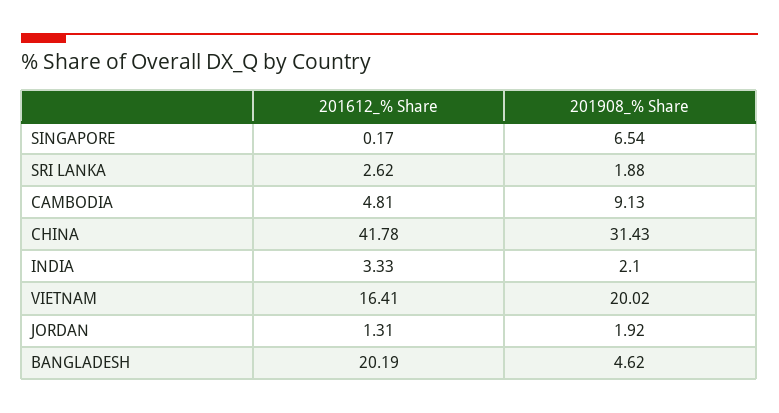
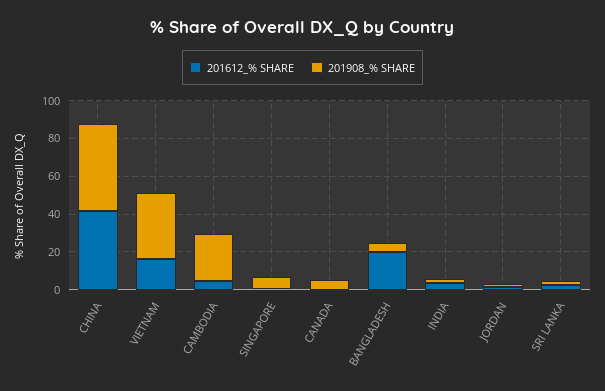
  {
    "201612_% Share": {
      "SINGAPORE": 0.17,
      "SRI LANKA": 2.62,
      "CAMBODIA": 4.81,
      "CHINA": 41.78,
      "INDIA": 3.33,
      "VIETNAM": 16.41,
      "JORDAN": 1.31,
-     "BANGLADESH": 20.19
+     "BANGLADESH": 20.19,
+     "CANADA": 0
    },
    "201908_% Share": {
      "SINGAPORE": 6.54,
      "SRI LANKA": 1.88,
-     "CAMBODIA": 9.13,
+     "CAMBODIA": 25,
-     "CHINA": 31.43,
+     "CHINA": 45,
      "INDIA": 2.1,
-     "VIETNAM": 20.02,
+     "VIETNAM": 35,
      "JORDAN": 1.92,
-     "BANGLADESH": 4.62
+     "BANGLADESH": 4.62,
+     "CANADA": 5
    }
  }

